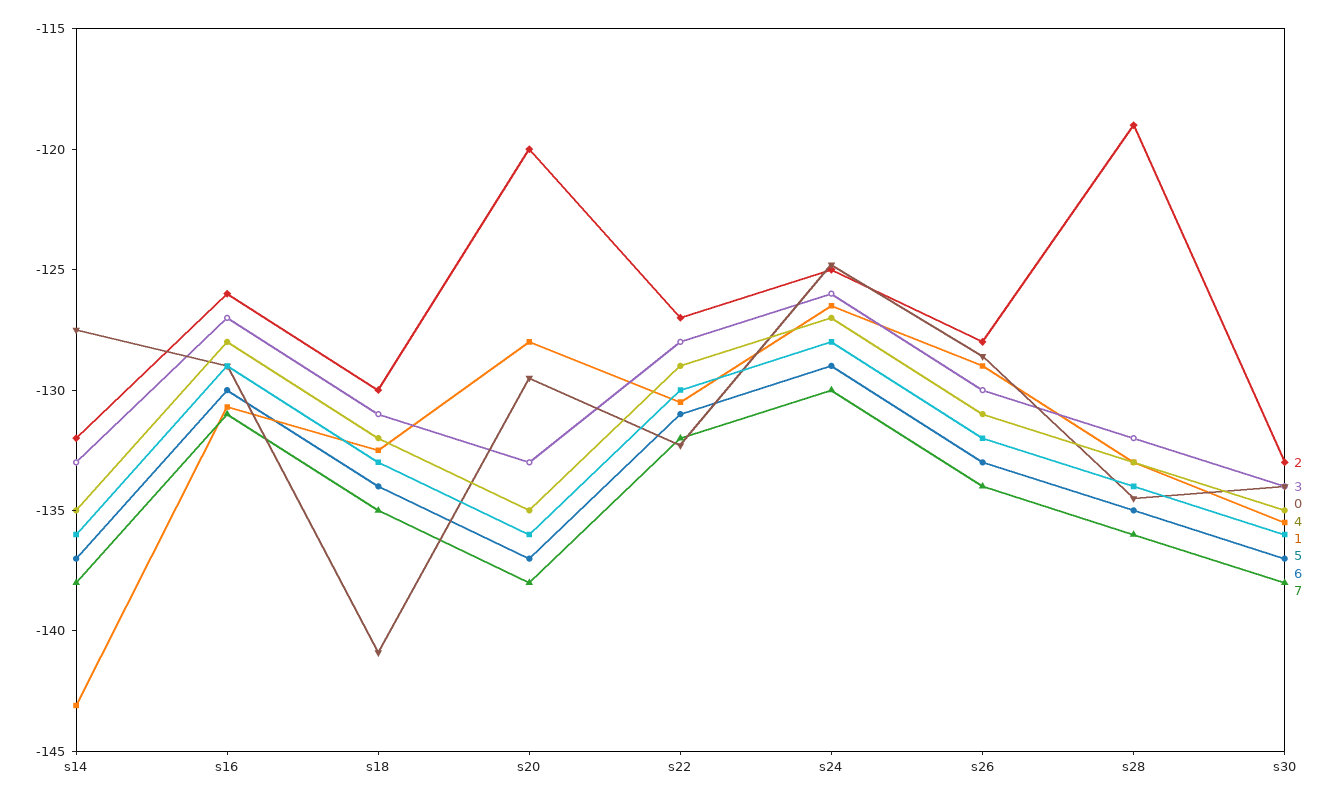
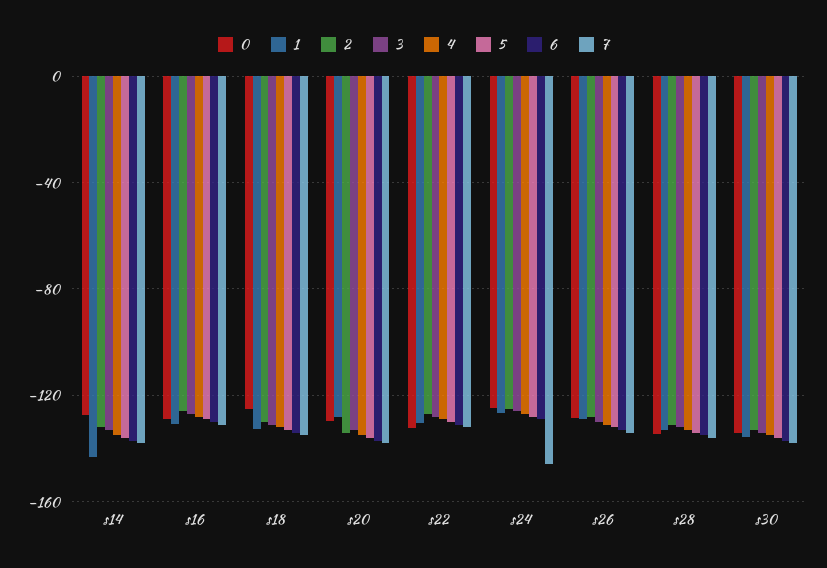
  {
    "2": {
      "s14": -132,
      "s16": -126,
      "s18": -130,
-     "s20": -120,
+     "s20": -135,
      "s22": -127,
      "s24": -125,
      "s26": -128,
-     "s28": -119,
+     "s28": -130,
      "s30": -133
    },
    "3": {
      "s14": -133,
      "s16": -127,
      "s18": -131,
      "s20": -133,
      "s22": -128,
      "s24": -126,
      "s26": -130,
      "s28": -132,
      "s30": -134
    },
    "0": {
      "s14": -128,
      "s16": -129,
-     "s18": -141,
+     "s18": -125,
      "s20": -130,
      "s22": -132,
      "s24": -125,
      "s26": -129,
      "s28": -135,
      "s30": -134
    },
    "4": {
      "s14": -135,
      "s16": -128,
      "s18": -132,
      "s20": -135,
      "s22": -129,
      "s24": -127,
      "s26": -131,
      "s28": -133,
      "s30": -135
    },
    "1": {
      "s14": -143,
      "s16": -131,
      "s18": -133,
      "s20": -128,
      "s22": -131,
      "s24": -127,
      "s26": -129,
      "s28": -133,
      "s30": -136
    },
    "5": {
      "s14": -136,
      "s16": -129,
      "s18": -133,
      "s20": -136,
      "s22": -130,
      "s24": -128,
      "s26": -132,
      "s28": -134,
      "s30": -136
    },
    "6": {
      "s14": -137,
      "s16": -130,
      "s18": -134,
      "s20": -137,
      "s22": -131,
      "s24": -129,
      "s26": -133,
      "s28": -135,
      "s30": -137
    },
    "7": {
      "s14": -138,
      "s16": -131,
      "s18": -135,
      "s20": -138,
      "s22": -132,
-     "s24": -130,
+     "s24": -145,
      "s26": -134,
      "s28": -136,
      "s30": -138
    }
  }

